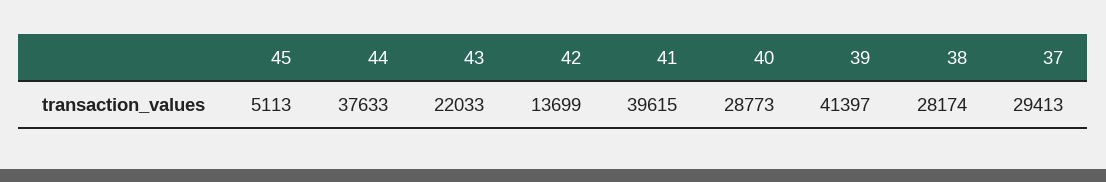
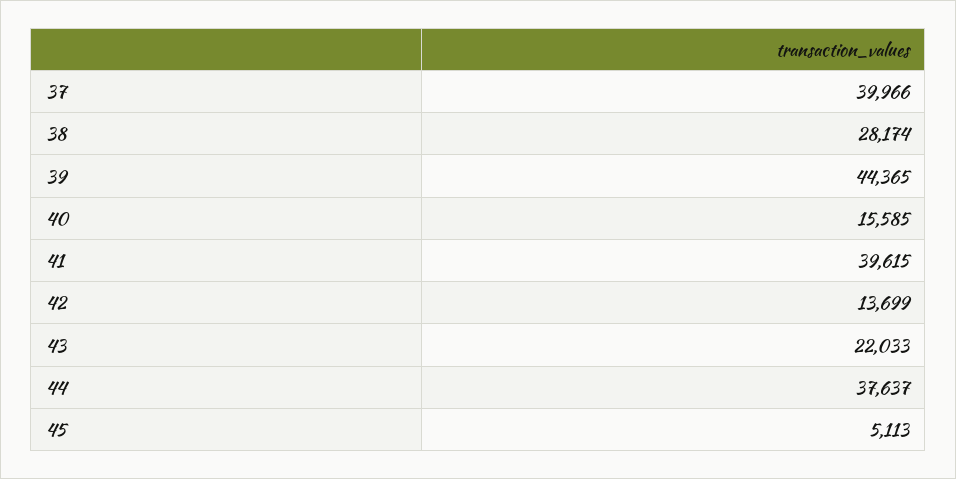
  {
    "45": 5113,
-   "44": 37633,
+   "44": 37637,
    "43": 22033,
    "42": 13699,
    "41": 39615,
-   "40": 28773,
+   "40": 15585,
-   "39": 41397,
+   "39": 44365,
    "38": 28174,
-   "37": 29413
+   "37": 39966
  }

